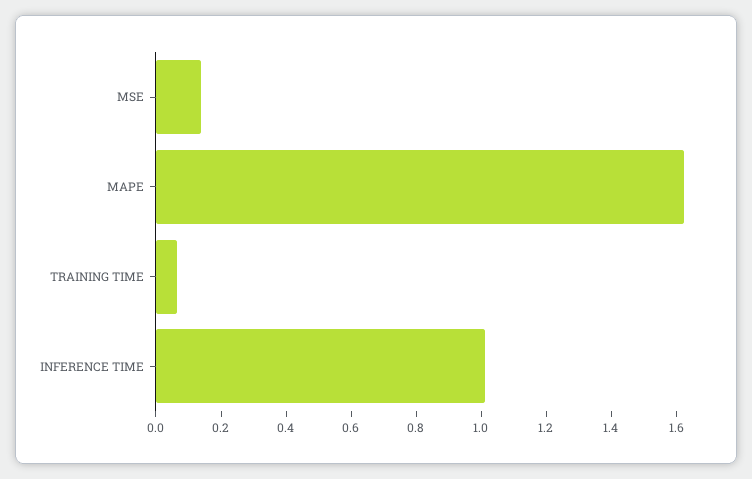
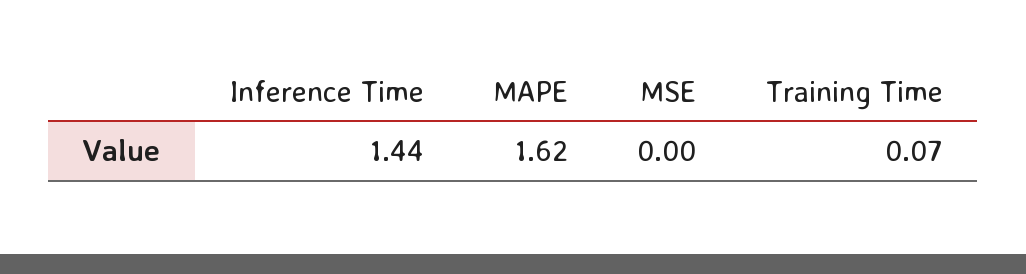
  {
-   "MSE": 0.15,
+   "MSE": 0,
    "MAPE": 1.62,
    "TRAINING TIME": 0.07,
-   "INFERENCE TIME": 1
+   "INFERENCE TIME": 1.44
  }

